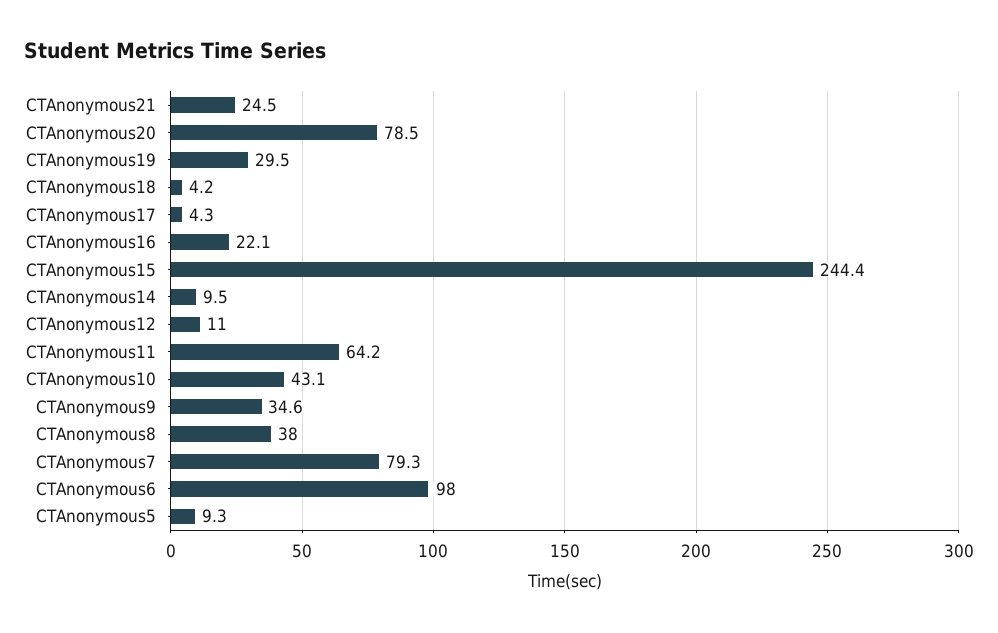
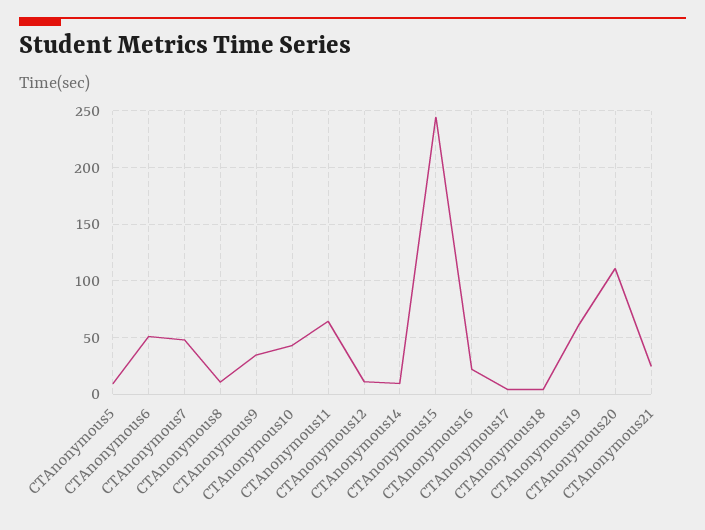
  {
    "CTAnonymous21": 24.5,
-   "CTAnonymous20": 78.5,
+   "CTAnonymous20": 110,
-   "CTAnonymous19": 29.5,
+   "CTAnonymous19": 60,
    "CTAnonymous18": 4.2,
    "CTAnonymous17": 4.3,
    "CTAnonymous16": 22.1,
    "CTAnonymous15": 244.4,
    "CTAnonymous14": 9.5,
    "CTAnonymous12": 11,
    "CTAnonymous11": 64.2,
    "CTAnonymous10": 43.1,
    "CTAnonymous9": 34.6,
-   "CTAnonymous8": 38,
+   "CTAnonymous8": 10,
-   "CTAnonymous7": 79.3,
+   "CTAnonymous7": 50,
-   "CTAnonymous6": 98,
+   "CTAnonymous6": 50,
    "CTAnonymous5": 9.3
  }

